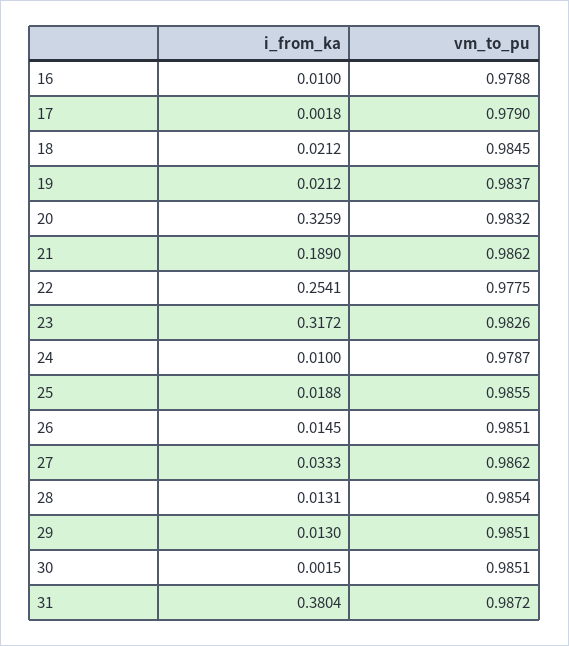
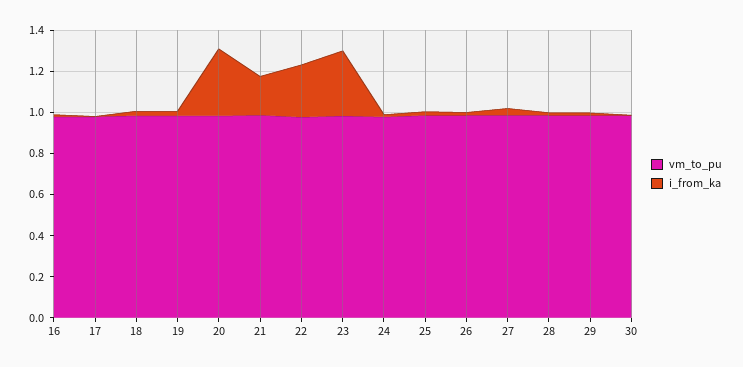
  {
    "i_from_ka": {
      "16": 0.01,
      "17": 0.0018,
      "18": 0.0212,
      "19": 0.0212,
      "20": 0.3259,
      "21": 0.189,
      "22": 0.2541,
      "23": 0.3172,
      "24": 0.01,
      "25": 0.0188,
      "26": 0.0145,
      "27": 0.0333,
      "28": 0.0131,
      "29": 0.013,
-     "30": 0.0015,
+     "30": 0.0015
-     "31": 0.3804
    },
    "vm_to_pu": {
      "16": 0.9788,
      "17": 0.979,
      "18": 0.9845,
      "19": 0.9837,
      "20": 0.9832,
      "21": 0.9862,
      "22": 0.9775,
      "23": 0.9826,
      "24": 0.9787,
      "25": 0.9855,
      "26": 0.9851,
      "27": 0.9862,
      "28": 0.9854,
      "29": 0.9851,
-     "30": 0.9851,
+     "30": 0.9851
-     "31": 0.9872
    }
  }

